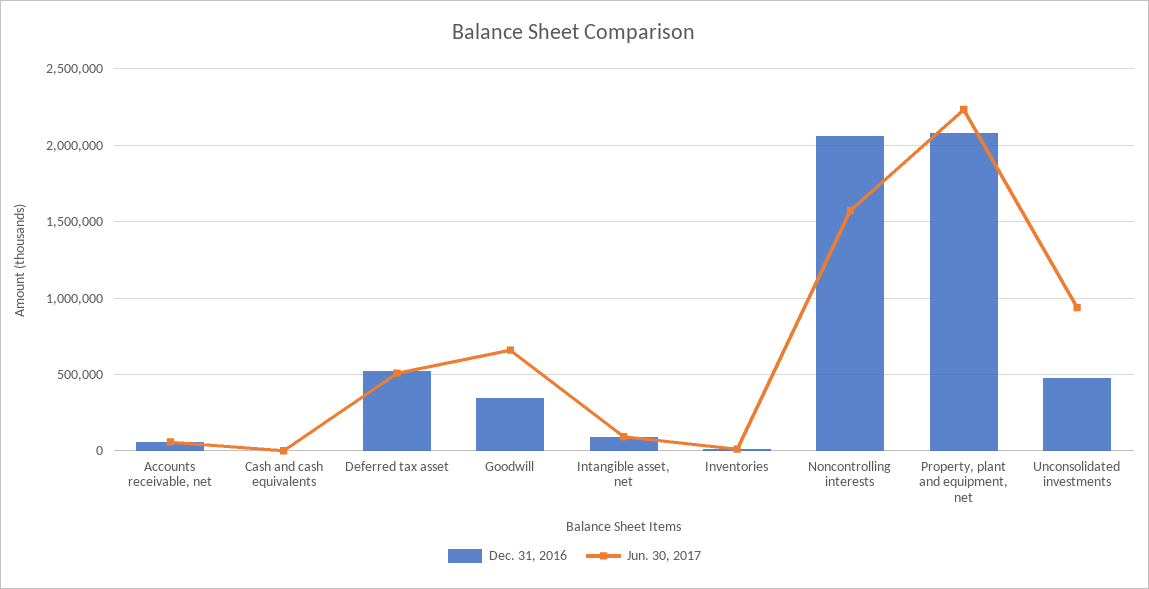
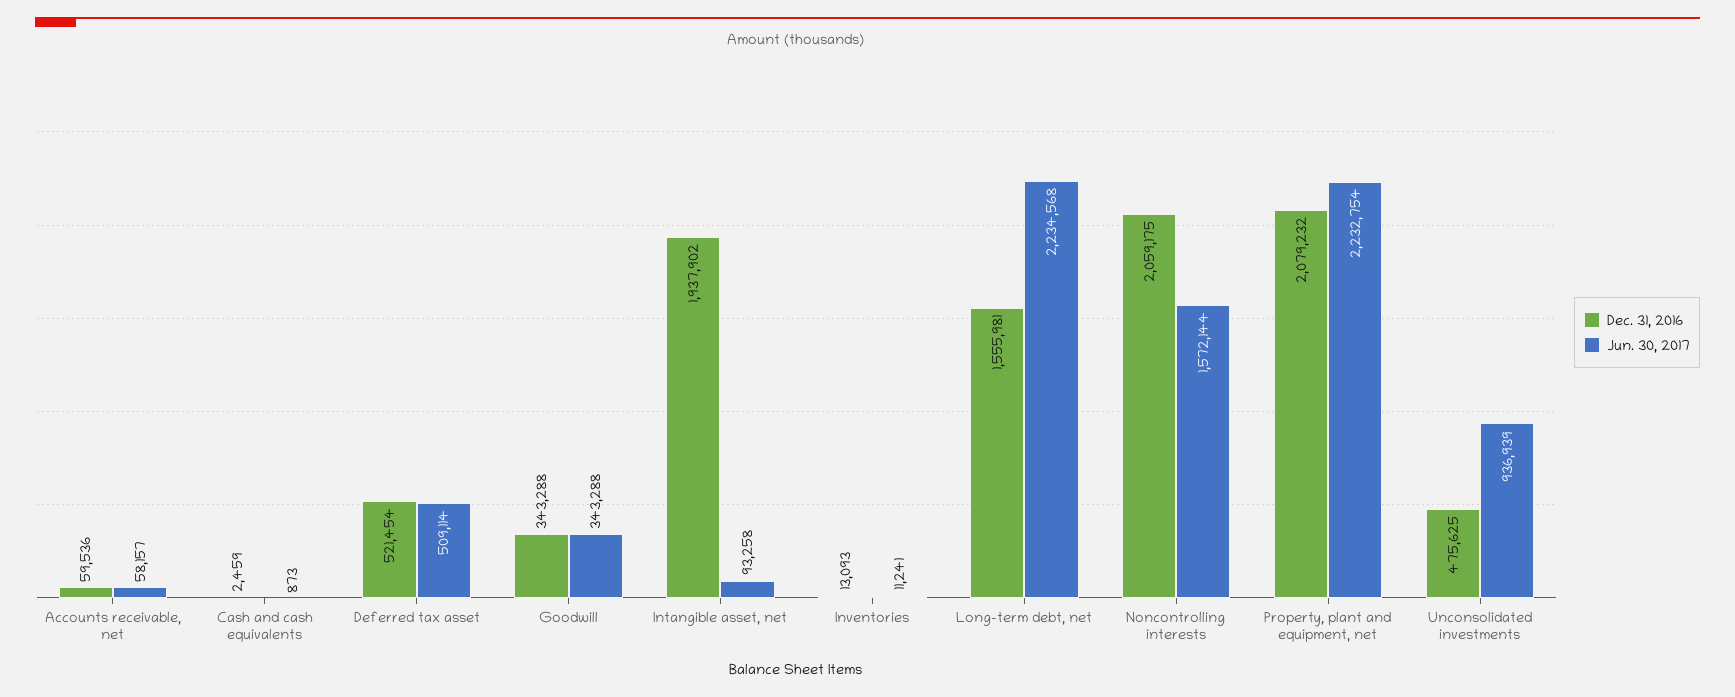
  {
    "Dec. 31, 2016": {
      "Accounts receivable, net": 59536,
      "Cash and cash equivalents": 2459,
      "Deferred tax asset": 521454,
      "Goodwill": 343288,
-     "Intangible asset, net": 100000,
+     "Intangible asset, net": 1937902,
      "Inventories": 13093,
      "Noncontrolling interests": 2059175,
      "Property, plant and equipment, net": 2079232,
-     "Unconsolidated investments": 475625
+     "Unconsolidated investments": 475625,
+     "Long-term debt, net": 1555981
    },
    "Jun. 30, 2017": {
      "Accounts receivable, net": 58157,
      "Cash and cash equivalents": 873,
      "Deferred tax asset": 509114,
-     "Goodwill": 650000,
+     "Goodwill": 343288,
      "Intangible asset, net": 93258,
      "Inventories": 11241,
      "Noncontrolling interests": 1572144,
      "Property, plant and equipment, net": 2232754,
-     "Unconsolidated investments": 936939
+     "Unconsolidated investments": 936939,
+     "Long-term debt, net": 2234568
    }
  }

